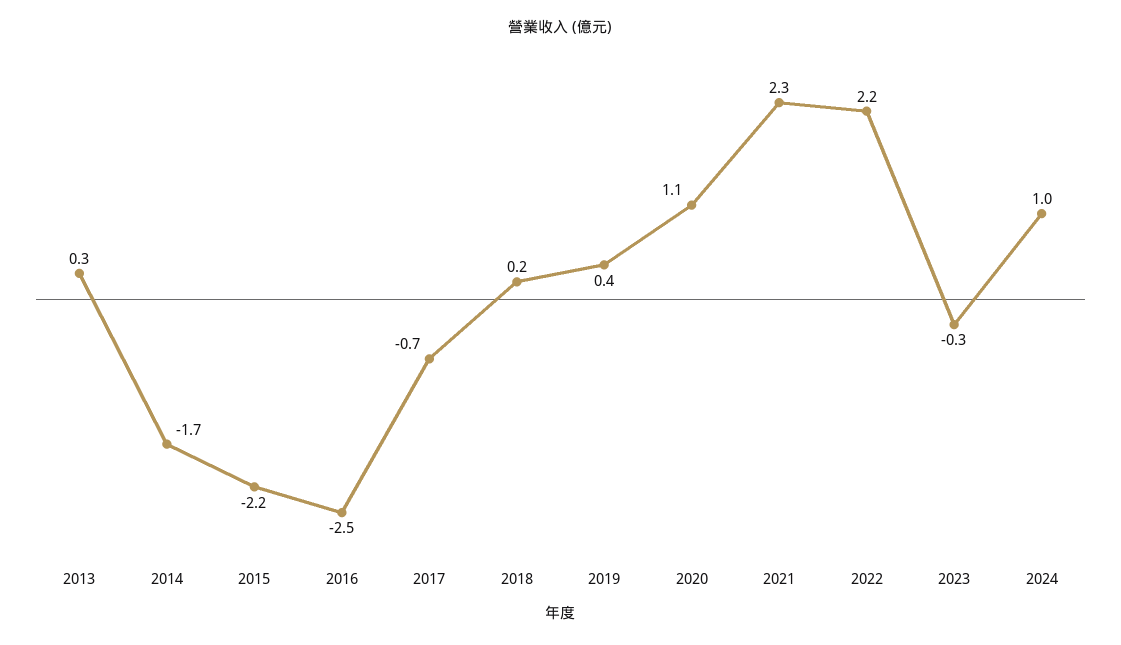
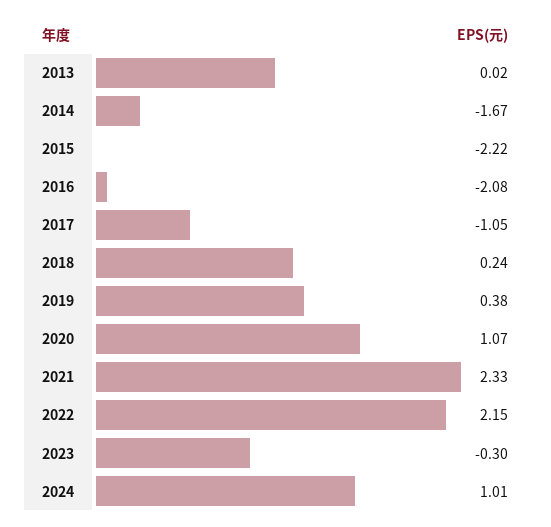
  {
-   "2013": 0.3,
+   "2013": 0.02,
    "2014": -1.67,
    "2015": -2.22,
-   "2016": -2.5,
+   "2016": -2.08,
-   "2017": -0.7,
+   "2017": -1.05,
    "2018": 0.24,
    "2019": 0.38,
    "2020": 1.07,
    "2021": 2.33,
    "2022": 2.15,
    "2023": -0.3,
    "2024": 1.01
  }

